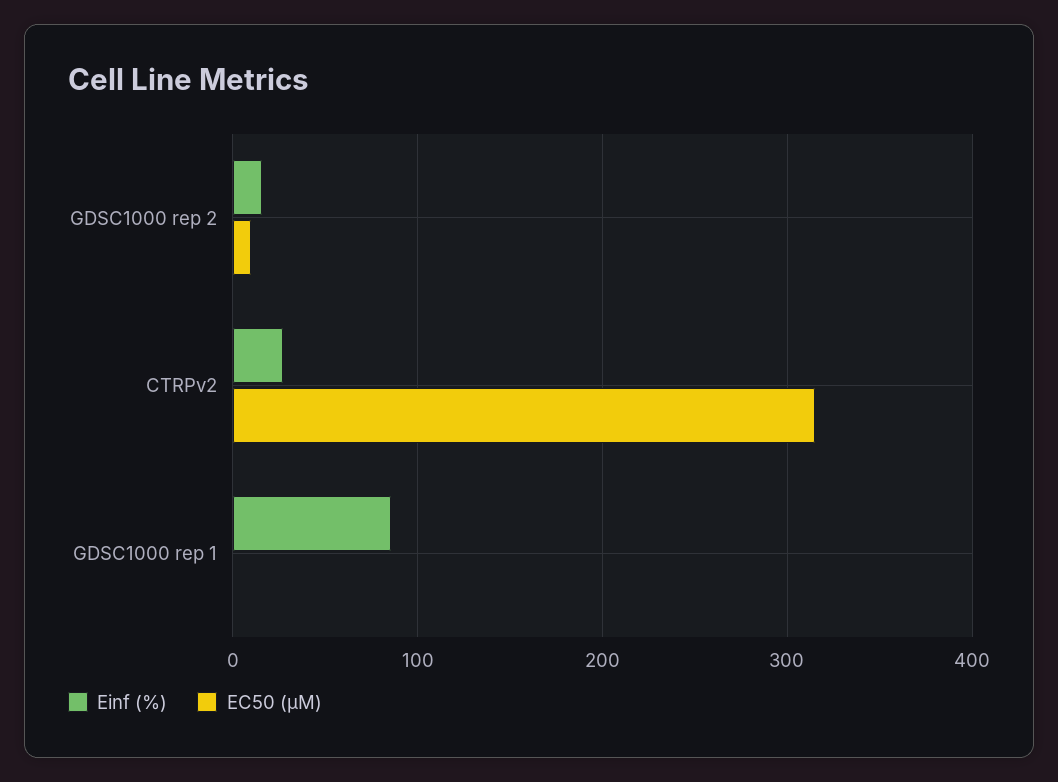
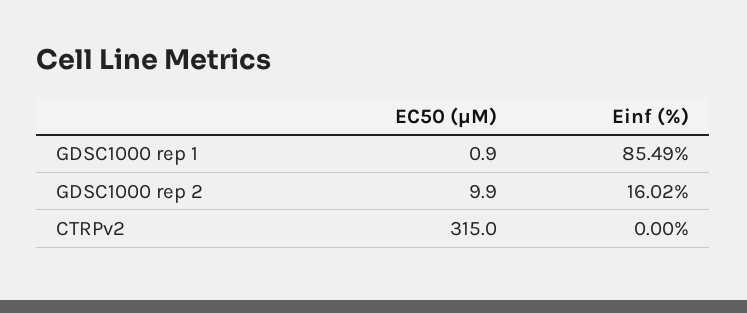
  {
    "Einf (%)": {
      "GDSC1000 rep 2": 16.02,
-     "CTRPv2": 30,
+     "CTRPv2": 0,
      "GDSC1000 rep 1": 85.49
    },
    "EC50 (µM)": {
      "GDSC1000 rep 2": 9.9,
      "CTRPv2": 315,
      "GDSC1000 rep 1": 0.9
    }
  }

